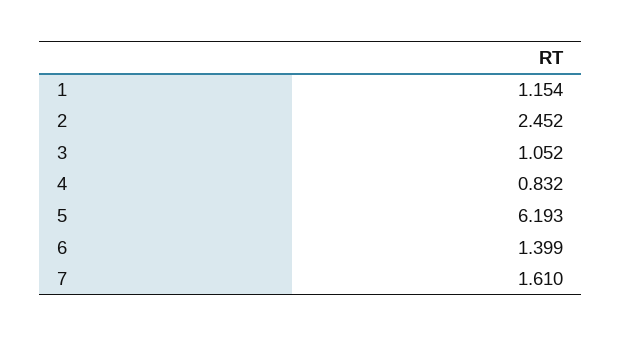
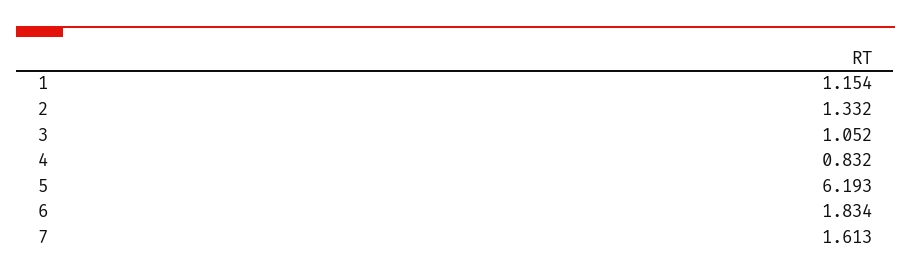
  {
    "1": 1.154,
-   "2": 2.452,
+   "2": 1.332,
    "3": 1.052,
    "4": 0.832,
    "5": 6.193,
-   "6": 1.399,
+   "6": 1.834,
-   "7": 1.61
+   "7": 1.613
  }

